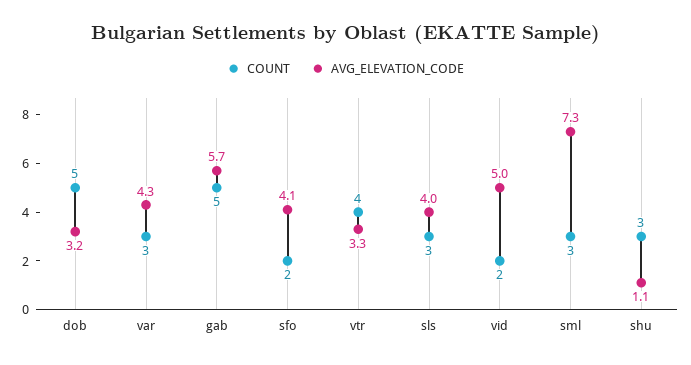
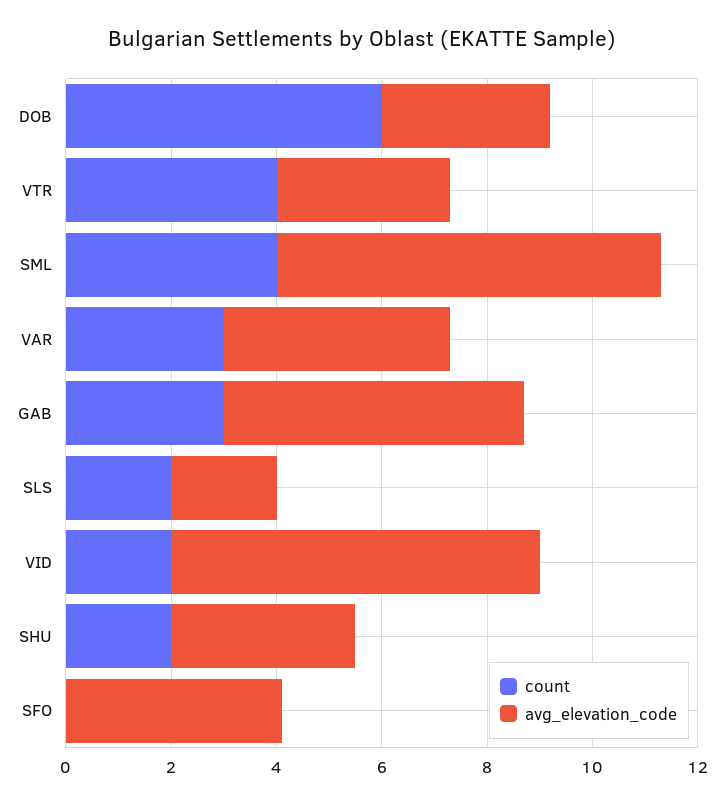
  {
    "COUNT": {
-     "dob": 5,
+     "dob": 6,
      "var": 3,
-     "gab": 5,
+     "gab": 3,
-     "sfo": 2,
+     "sfo": 0,
      "vtr": 4,
-     "sls": 3,
+     "sls": 2,
      "vid": 2,
-     "sml": 3,
+     "sml": 4,
-     "shu": 3
+     "shu": 2
    },
    "AVG_ELEVATION_CODE": {
      "dob": 3.2,
      "var": 4.3,
      "gab": 5.7,
      "sfo": 4.1,
      "vtr": 3.3,
-     "sls": 4,
+     "sls": 2,
-     "vid": 5,
+     "vid": 7,
      "sml": 7.3,
-     "shu": 1.1
+     "shu": 3.5
    }
  }

